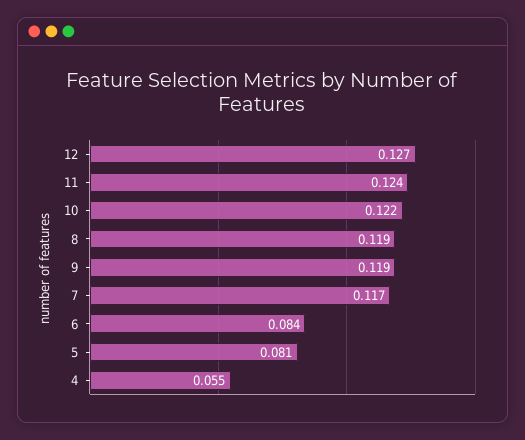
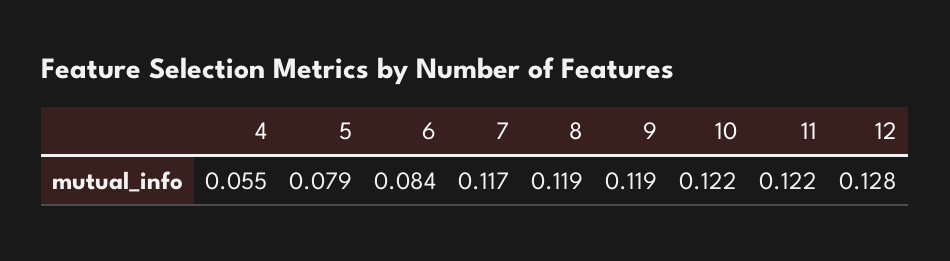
  {
-   "12": 0.127,
+   "12": 0.128,
-   "11": 0.124,
+   "11": 0.122,
    "10": 0.122,
    "8": 0.119,
    "9": 0.119,
    "7": 0.117,
    "6": 0.084,
-   "5": 0.081,
+   "5": 0.079,
    "4": 0.055
  }

